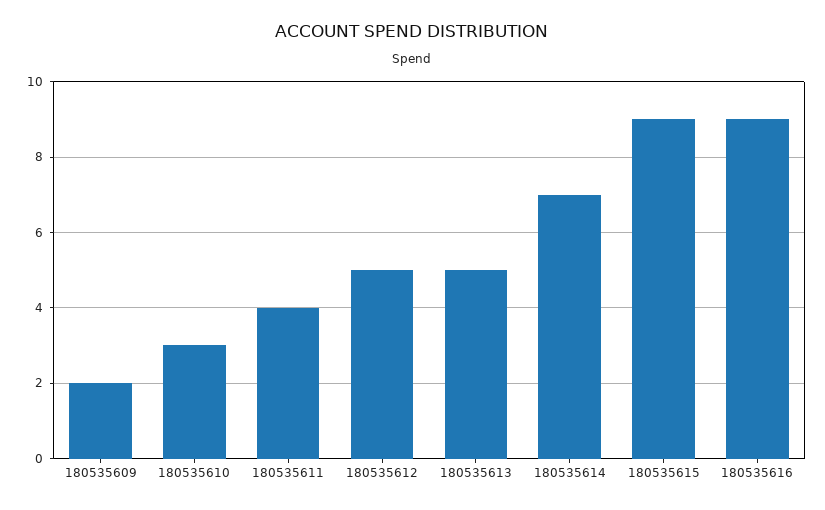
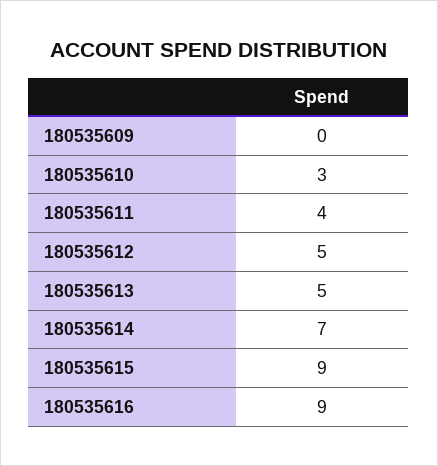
  {
-   "180535609": 2,
+   "180535609": 0,
    "180535610": 3,
    "180535611": 4,
    "180535612": 5,
    "180535613": 5,
    "180535614": 7,
    "180535615": 9,
    "180535616": 9
  }

